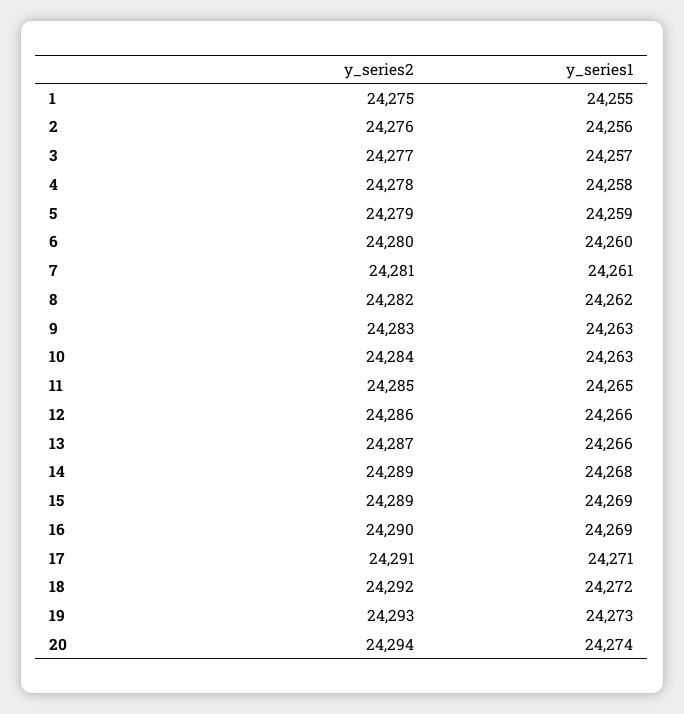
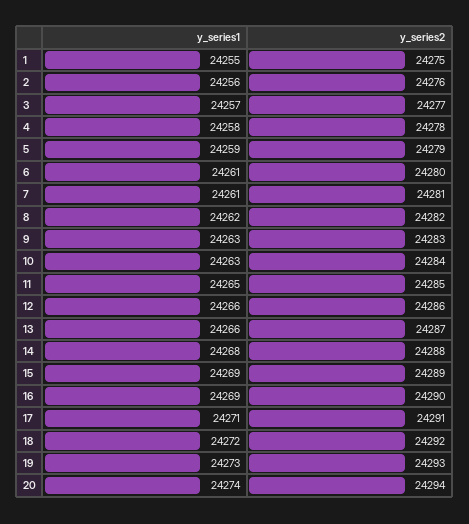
  {
    "y_series2": {
      "1": 24275,
      "2": 24276,
      "3": 24277,
      "4": 24278,
      "5": 24279,
      "6": 24280,
      "7": 24281,
      "8": 24282,
      "9": 24283,
      "10": 24284,
      "11": 24285,
      "12": 24286,
      "13": 24287,
-     "14": 24289,
+     "14": 24288,
      "15": 24289,
      "16": 24290,
      "17": 24291,
      "18": 24292,
      "19": 24293,
      "20": 24294
    },
    "y_series1": {
      "1": 24255,
      "2": 24256,
      "3": 24257,
      "4": 24258,
      "5": 24259,
-     "6": 24260,
+     "6": 24261,
      "7": 24261,
      "8": 24262,
      "9": 24263,
      "10": 24263,
      "11": 24265,
      "12": 24266,
      "13": 24266,
      "14": 24268,
      "15": 24269,
      "16": 24269,
      "17": 24271,
      "18": 24272,
      "19": 24273,
      "20": 24274
    }
  }

